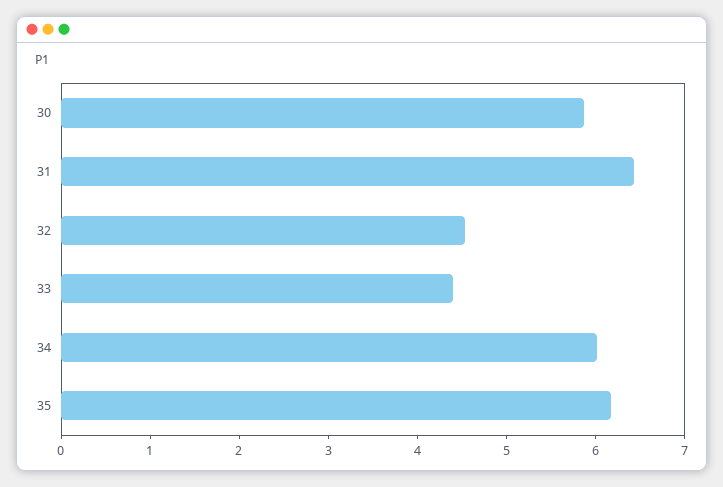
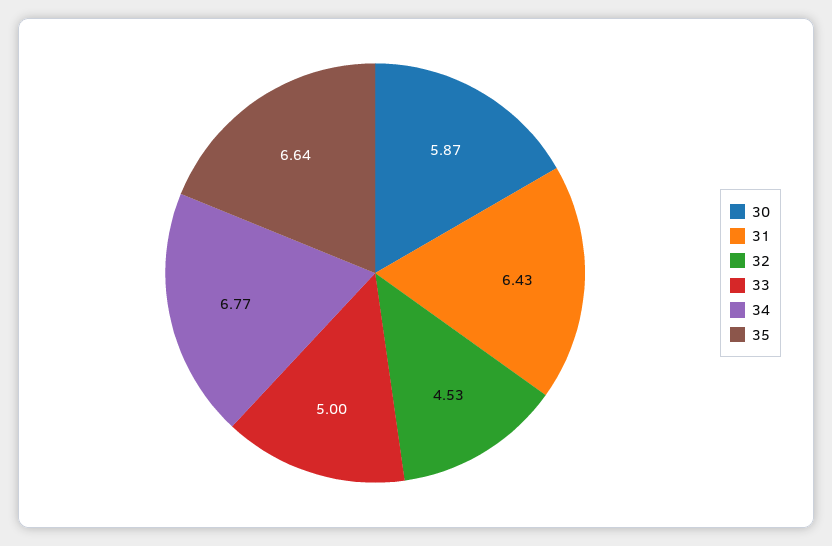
  {
    "30": 5.87,
    "31": 6.43,
    "32": 4.53,
-   "33": 4.4,
+   "33": 5,
-   "34": 6,
+   "34": 6.77,
-   "35": 6.2
+   "35": 6.64
  }

